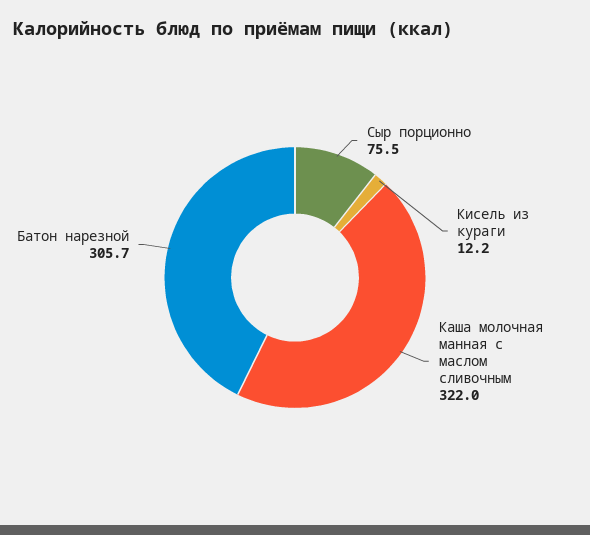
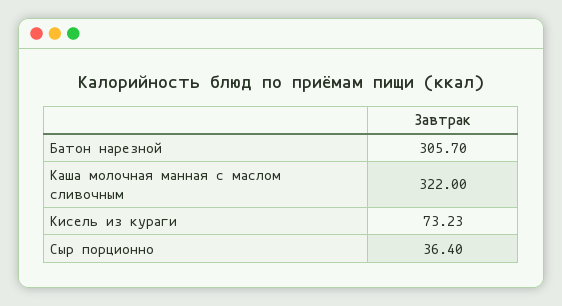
  {
-   "Сыр порционно": 75.5,
+   "Сыр порционно": 36.4,
-   "Кисель из кураги": 12.2,
+   "Кисель из кураги": 73.23,
    "Каша молочная манная с маслом сливочным": 322,
    "Батон нарезной": 305.7
  }

